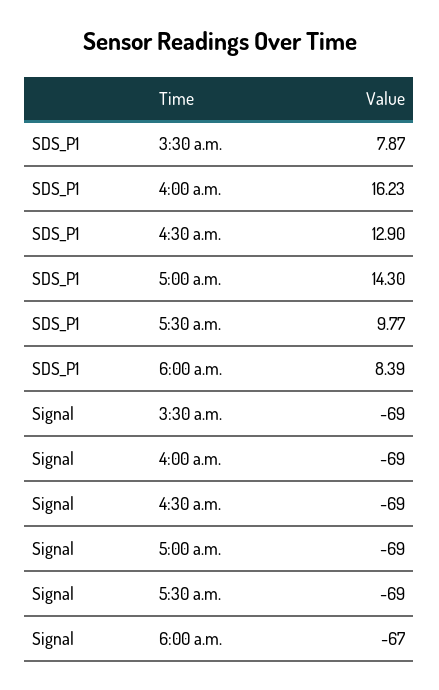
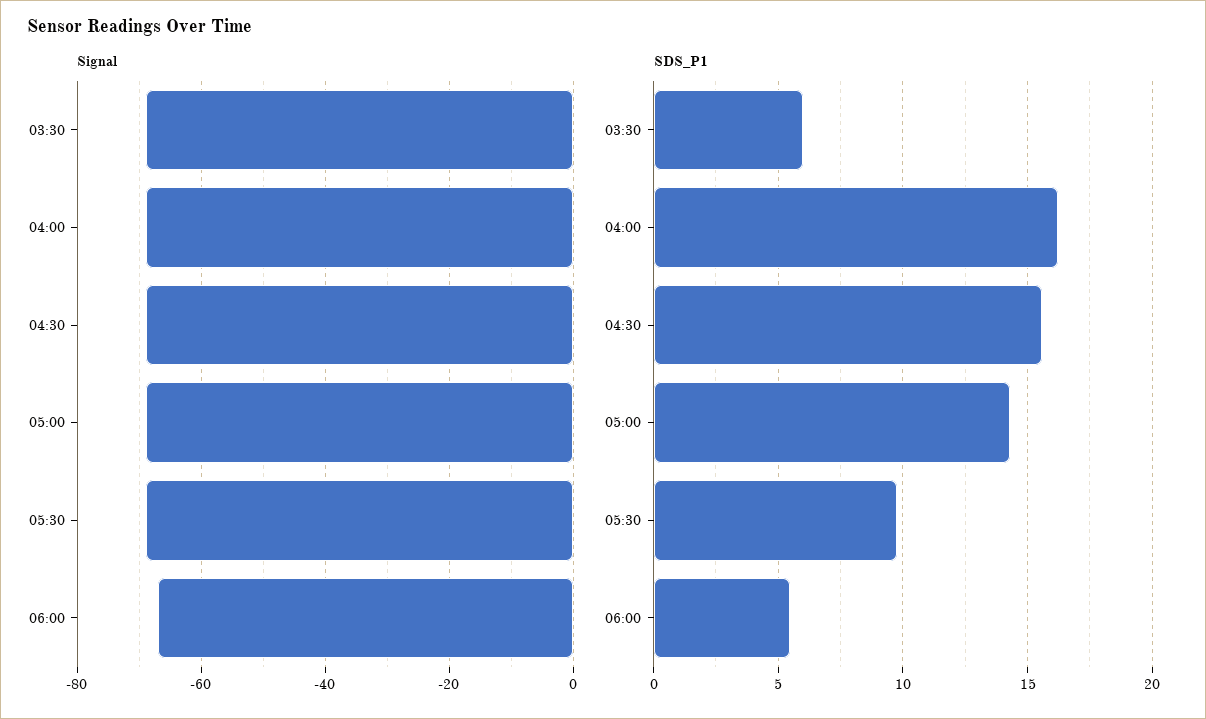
  {
    "SDS_P1": {
-     "3:30 a.m.": 7.87,
+     "3:30 a.m.": 6,
      "4:00 a.m.": 16.23,
-     "4:30 a.m.": 12.9,
+     "4:30 a.m.": 15.5,
      "5:00 a.m.": 14.3,
      "5:30 a.m.": 9.77,
-     "6:00 a.m.": 8.39
+     "6:00 a.m.": 5.5
    },
    "Signal": {
      "3:30 a.m.": -69,
      "4:00 a.m.": -69,
      "4:30 a.m.": -69,
      "5:00 a.m.": -69,
      "5:30 a.m.": -69,
      "6:00 a.m.": -67
    }
  }

